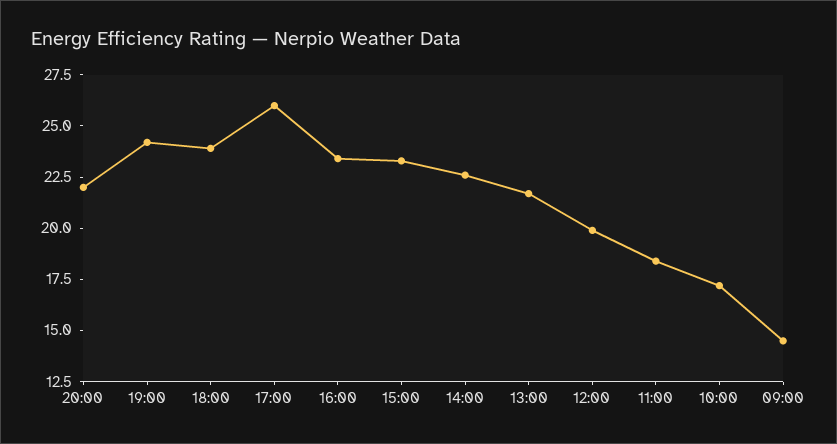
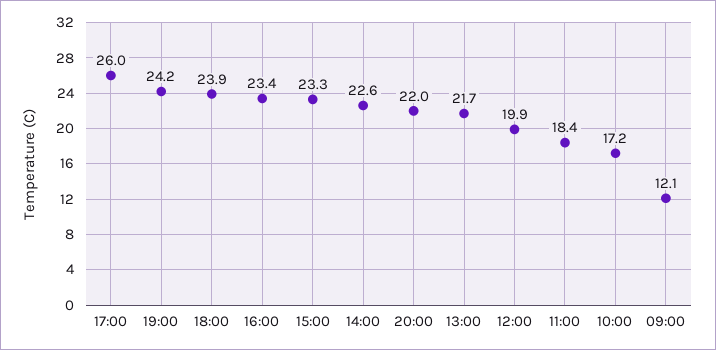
  {
    "20:00": 22,
    "19:00": 24.2,
    "18:00": 23.9,
    "17:00": 26,
    "16:00": 23.4,
    "15:00": 23.3,
    "14:00": 22.6,
    "13:00": 21.7,
    "12:00": 19.9,
    "11:00": 18.4,
    "10:00": 17.2,
-   "09:00": 14.5
+   "09:00": 12.1
  }

